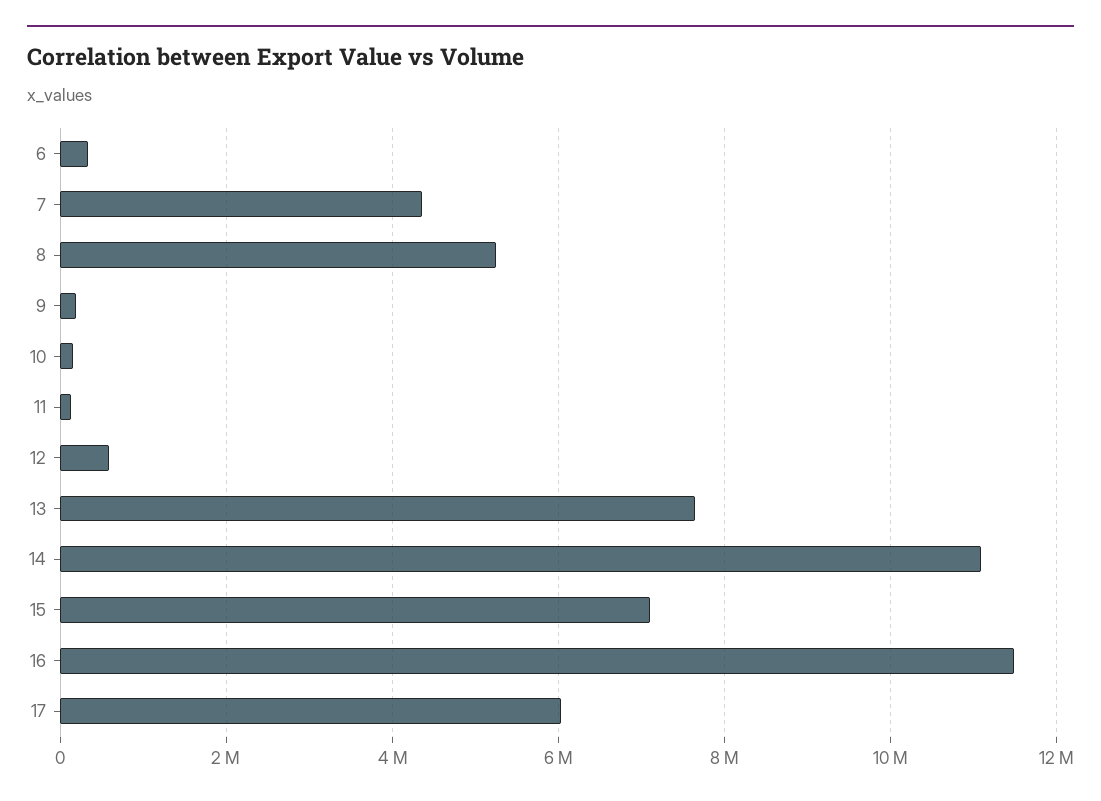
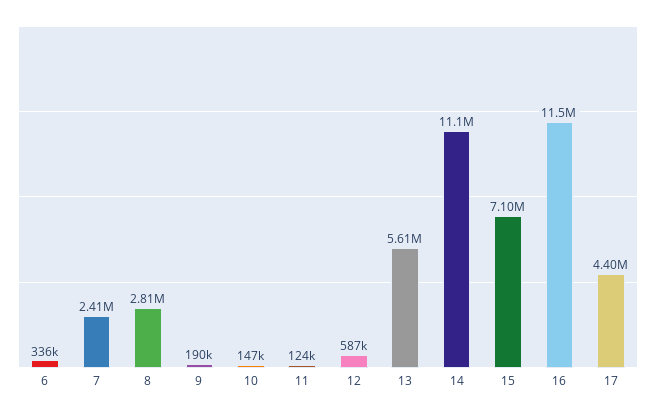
  {
    "6": 336000,
-   "7": 4400000,
+   "7": 2410000,
-   "8": 5200000,
+   "8": 2810000,
    "9": 190000,
    "10": 147000,
    "11": 124000,
    "12": 587000,
-   "13": 7600000,
+   "13": 5610000,
    "14": 11100000,
    "15": 7100000,
    "16": 11500000,
-   "17": 6000000
+   "17": 4400000
  }

